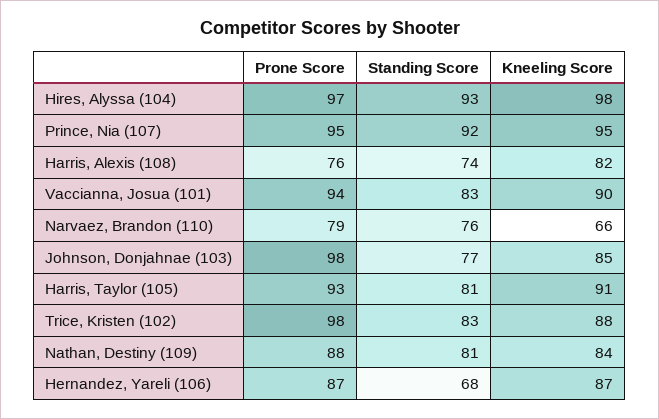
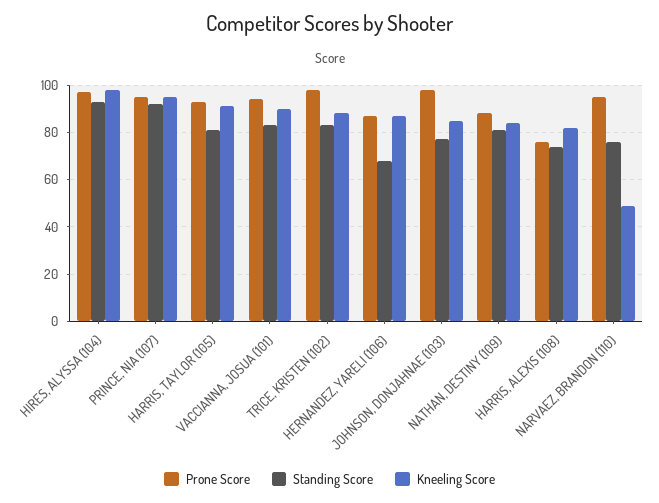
  {
    "Prone Score": {
      "Hires, Alyssa (104)": 97,
      "Prince, Nia (107)": 95,
      "Harris, Alexis (108)": 76,
      "Vaccianna, Josua (101)": 94,
-     "Narvaez, Brandon (110)": 79,
+     "Narvaez, Brandon (110)": 95,
      "Johnson, Donjahnae (103)": 98,
      "Harris, Taylor (105)": 93,
      "Trice, Kristen (102)": 98,
      "Nathan, Destiny (109)": 88,
      "Hernandez, Yareli (106)": 87
    },
    "Standing Score": {
      "Hires, Alyssa (104)": 93,
      "Prince, Nia (107)": 92,
      "Harris, Alexis (108)": 74,
      "Vaccianna, Josua (101)": 83,
      "Narvaez, Brandon (110)": 76,
      "Johnson, Donjahnae (103)": 77,
      "Harris, Taylor (105)": 81,
      "Trice, Kristen (102)": 83,
      "Nathan, Destiny (109)": 81,
      "Hernandez, Yareli (106)": 68
    },
    "Kneeling Score": {
      "Hires, Alyssa (104)": 98,
      "Prince, Nia (107)": 95,
      "Harris, Alexis (108)": 82,
      "Vaccianna, Josua (101)": 90,
-     "Narvaez, Brandon (110)": 66,
+     "Narvaez, Brandon (110)": 50,
      "Johnson, Donjahnae (103)": 85,
      "Harris, Taylor (105)": 91,
      "Trice, Kristen (102)": 88,
      "Nathan, Destiny (109)": 84,
      "Hernandez, Yareli (106)": 87
    }
  }

